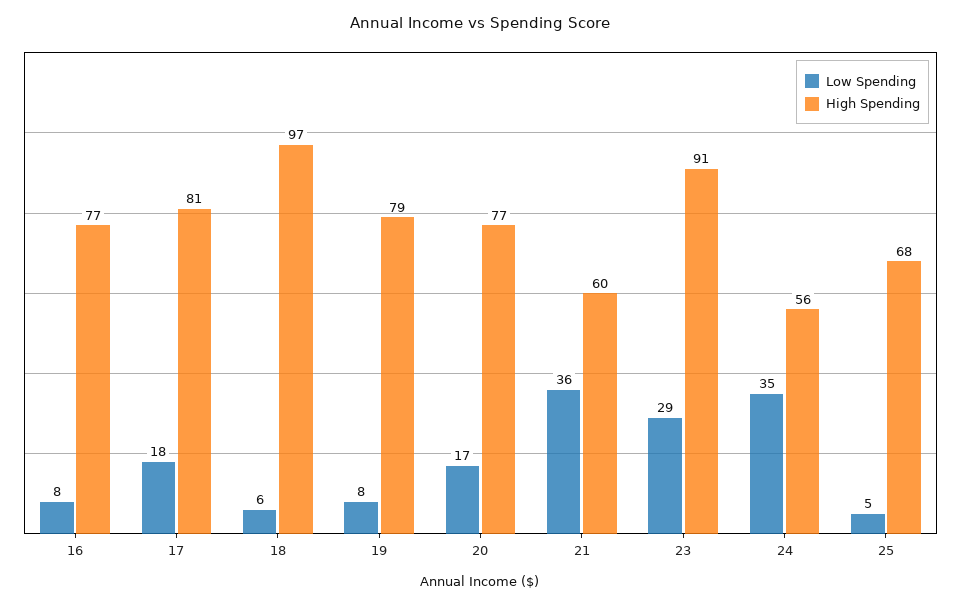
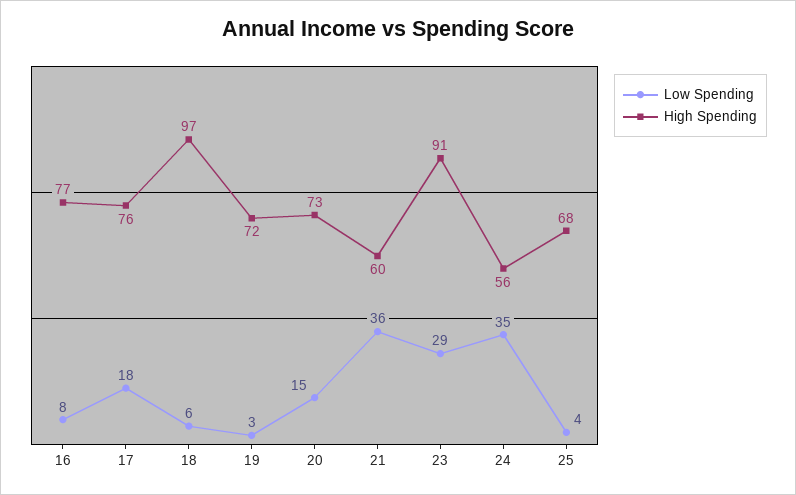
  {
    "Low Spending": {
      "16": 8,
      "17": 18,
      "18": 6,
-     "19": 8,
+     "19": 3,
-     "20": 17,
+     "20": 15,
      "21": 36,
      "23": 29,
      "24": 35,
-     "25": 5
+     "25": 4
    },
    "High Spending": {
      "16": 77,
-     "17": 81,
+     "17": 76,
      "18": 97,
-     "19": 79,
+     "19": 72,
-     "20": 77,
+     "20": 73,
      "21": 60,
      "23": 91,
      "24": 56,
      "25": 68
    }
  }

